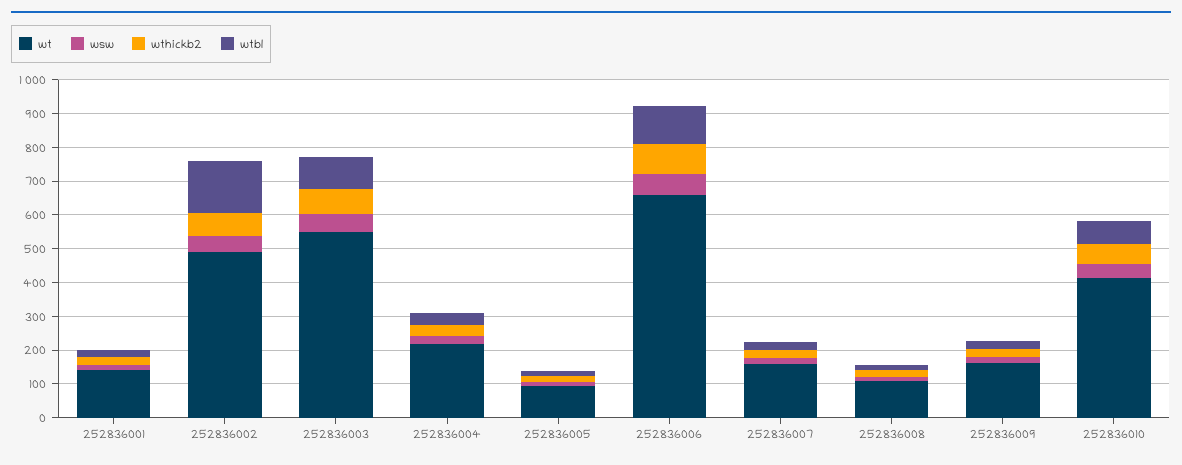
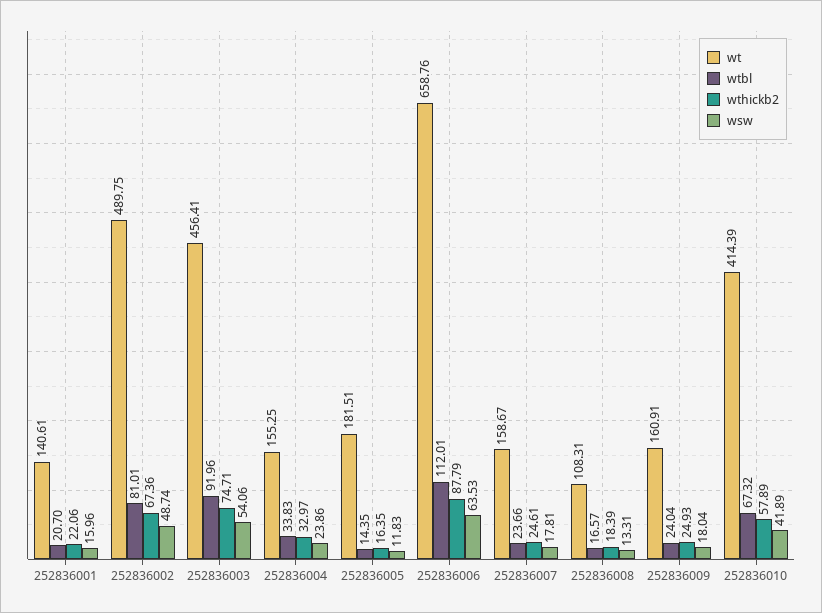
  {
    "wt": {
      "252836001": 140.61,
      "252836002": 489.75,
-     "252836003": 550,
+     "252836003": 456.41,
-     "252836004": 225,
+     "252836004": 155.25,
-     "252836005": 100,
+     "252836005": 181.51,
      "252836006": 658.76,
      "252836007": 158.67,
      "252836008": 108.31,
      "252836009": 160.91,
      "252836010": 414.39
    },
    "wsw": {
      "252836001": 15.96,
      "252836002": 48.74,
      "252836003": 54.06,
      "252836004": 23.86,
      "252836005": 11.83,
      "252836006": 63.53,
      "252836007": 17.81,
      "252836008": 13.31,
      "252836009": 18.04,
      "252836010": 41.89
    },
    "wthickb2": {
      "252836001": 22.06,
      "252836002": 67.36,
      "252836003": 74.71,
      "252836004": 32.97,
      "252836005": 16.35,
      "252836006": 87.79,
      "252836007": 24.61,
      "252836008": 18.39,
      "252836009": 24.93,
      "252836010": 57.89
    },
    "wtbl": {
      "252836001": 20.7,
-     "252836002": 150,
+     "252836002": 81.01,
      "252836003": 91.96,
      "252836004": 33.83,
      "252836005": 14.35,
      "252836006": 112.01,
      "252836007": 23.66,
      "252836008": 16.57,
      "252836009": 24.04,
      "252836010": 67.32
    }
  }

